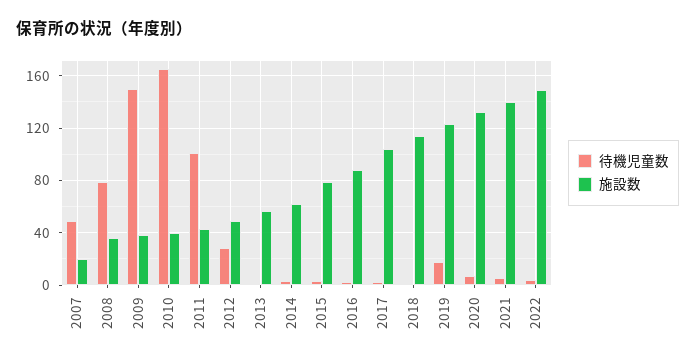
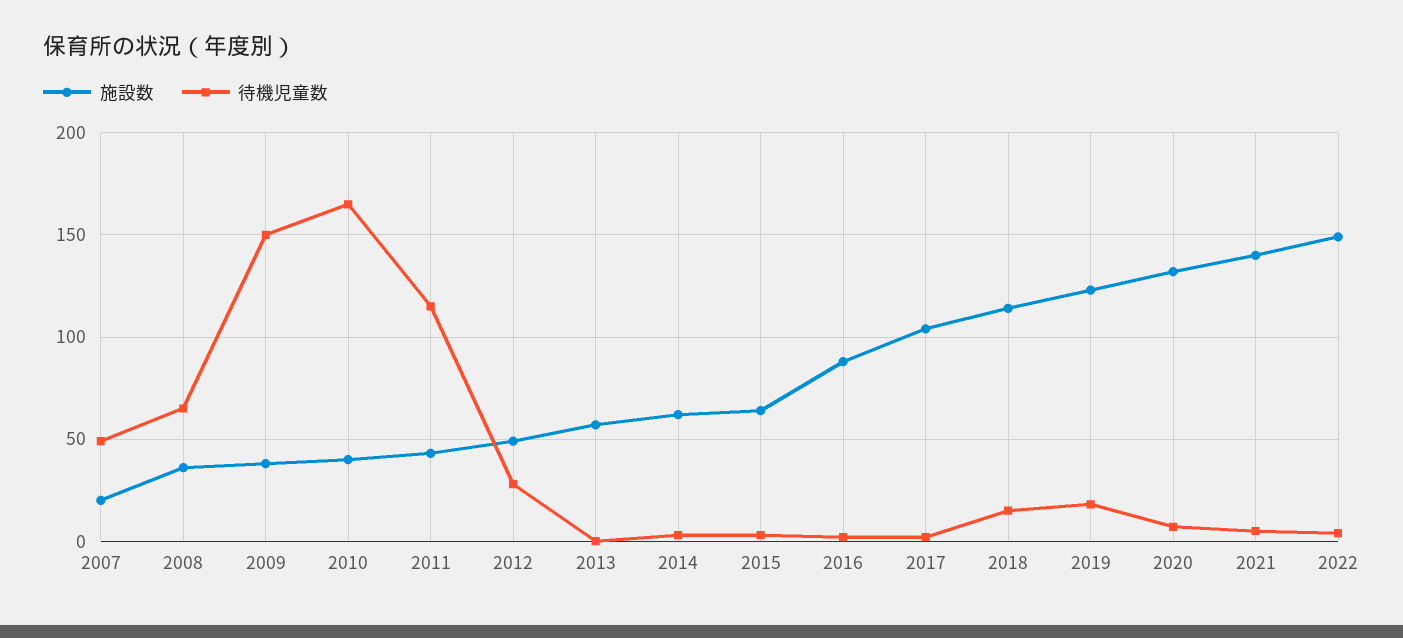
  {
    "待機児童数": {
      "2007": 50,
-     "2008": 80,
+     "2008": 65,
      "2009": 150,
      "2010": 165,
-     "2011": 100,
+     "2011": 115,
      "2012": 30,
      "2013": 0,
      "2014": 5,
      "2015": 5,
      "2016": 0,
      "2017": 0,
-     "2018": 0,
+     "2018": 15,
      "2019": 20,
      "2020": 5,
      "2021": 5,
      "2022": 5
    },
    "施設数": {
      "2007": 20,
      "2008": 35,
      "2009": 40,
      "2010": 40,
      "2011": 45,
      "2012": 50,
      "2013": 55,
      "2014": 60,
-     "2015": 80,
+     "2015": 65,
      "2016": 90,
      "2017": 105,
      "2018": 115,
      "2019": 125,
      "2020": 130,
      "2021": 140,
      "2022": 150
    }
  }

